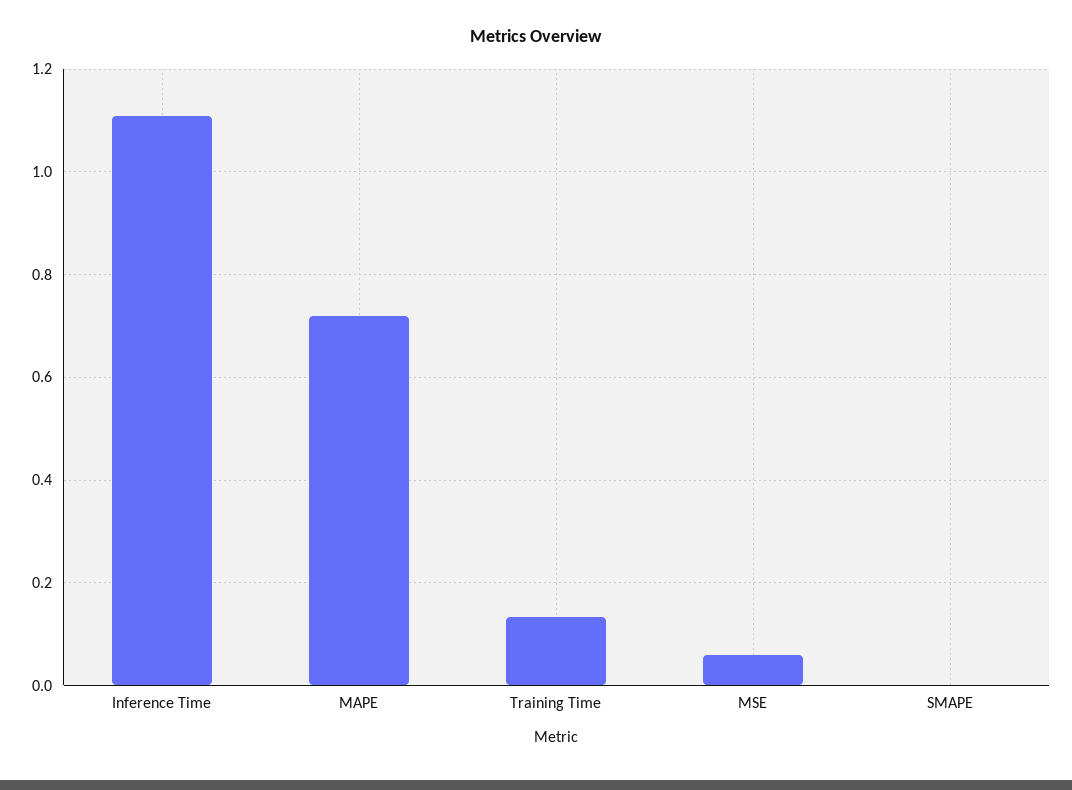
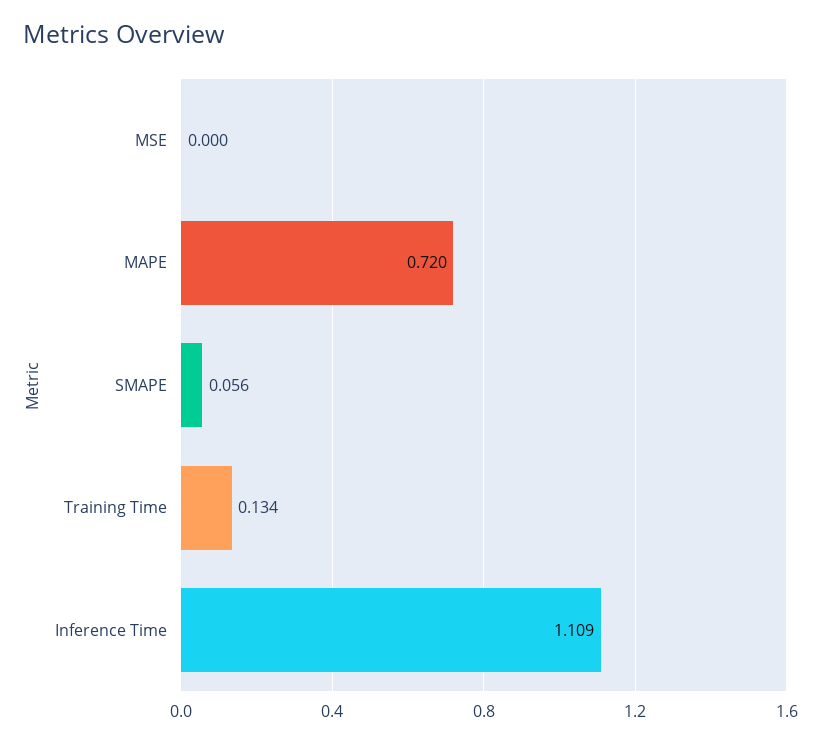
  {
    "Inference Time": 1.109,
    "MAPE": 0.72,
    "Training Time": 0.134,
-   "MSE": 0.06,
+   "MSE": 0,
-   "SMAPE": 0
+   "SMAPE": 0.056
  }

